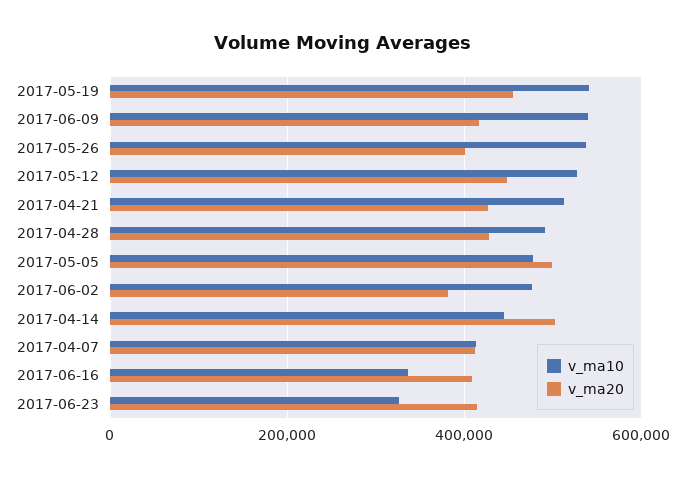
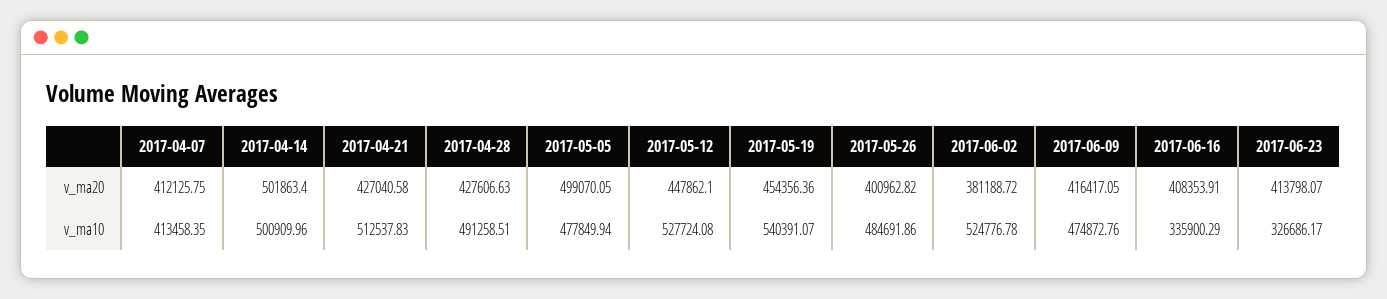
  {
    "v_ma10": {
      "2017-05-19": 540391.07,
-     "2017-06-09": 540000,
+     "2017-06-09": 474872.76,
-     "2017-05-26": 540000,
+     "2017-05-26": 484691.86,
      "2017-05-12": 527724.08,
      "2017-04-21": 512537.83,
      "2017-04-28": 491258.51,
      "2017-05-05": 477849.94,
-     "2017-06-02": 480000,
+     "2017-06-02": 524776.78,
-     "2017-04-14": 440000,
+     "2017-04-14": 500909.96,
      "2017-04-07": 413458.35,
      "2017-06-16": 335900.29,
      "2017-06-23": 326686.17
    },
    "v_ma20": {
      "2017-05-19": 454356.36,
      "2017-06-09": 416417.05,
      "2017-05-26": 400962.82,
      "2017-05-12": 447862.1,
      "2017-04-21": 427040.58,
      "2017-04-28": 427606.63,
      "2017-05-05": 499070.05,
      "2017-06-02": 381188.72,
      "2017-04-14": 501863.4,
      "2017-04-07": 412125.75,
      "2017-06-16": 408353.91,
      "2017-06-23": 413798.07
    }
  }

